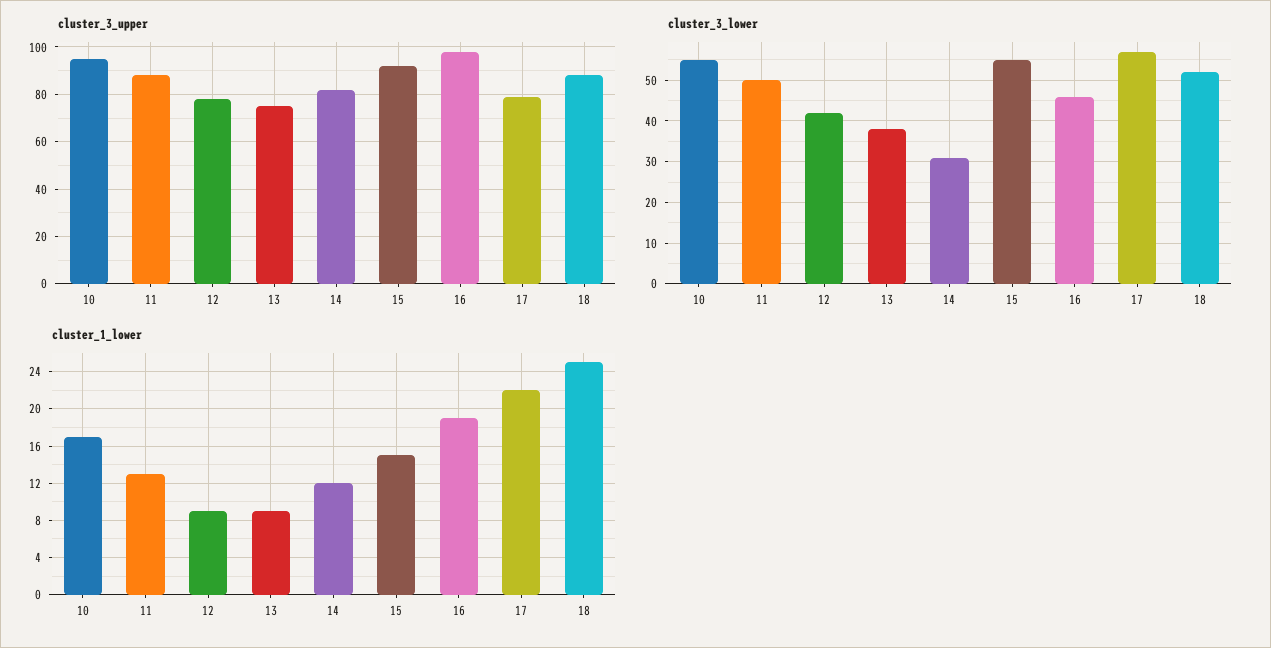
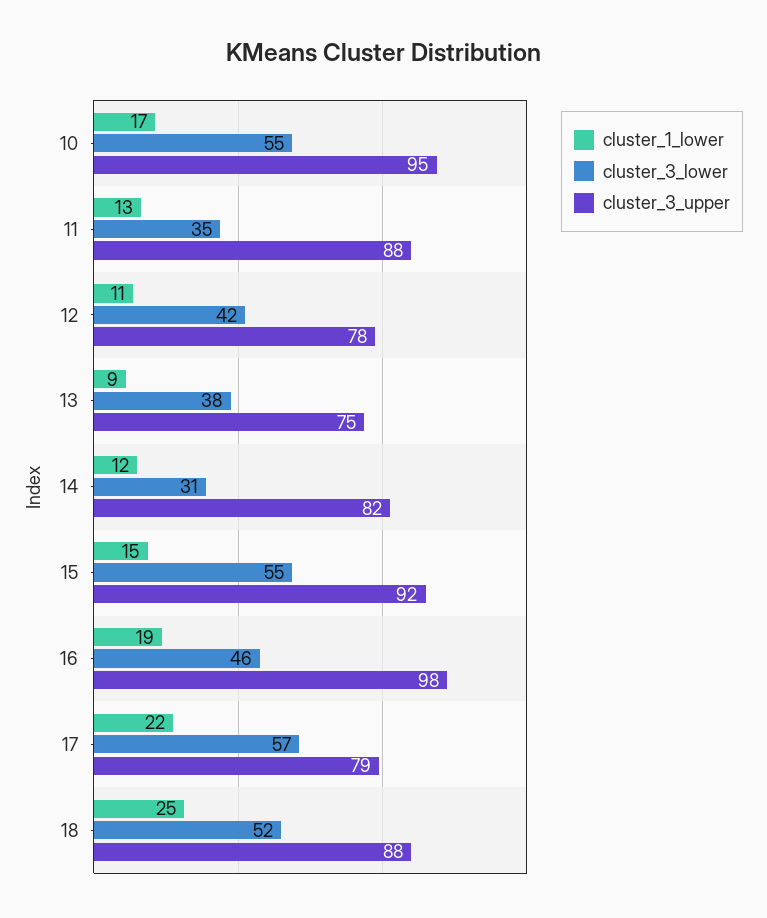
  {
    "cluster_3_upper": {
      "10": 95,
      "11": 88,
      "12": 78,
      "13": 75,
      "14": 82,
      "15": 92,
      "16": 98,
      "17": 79,
      "18": 88
    },
    "cluster_3_lower": {
      "10": 55,
-     "11": 50,
+     "11": 35,
      "12": 42,
      "13": 38,
      "14": 31,
      "15": 55,
      "16": 46,
      "17": 57,
      "18": 52
    },
    "cluster_1_lower": {
      "10": 17,
      "11": 13,
-     "12": 9,
+     "12": 11,
      "13": 9,
      "14": 12,
      "15": 15,
      "16": 19,
      "17": 22,
      "18": 25
    }
  }

